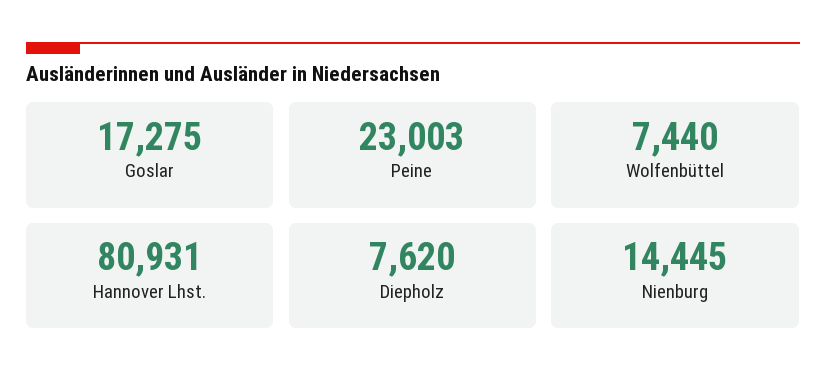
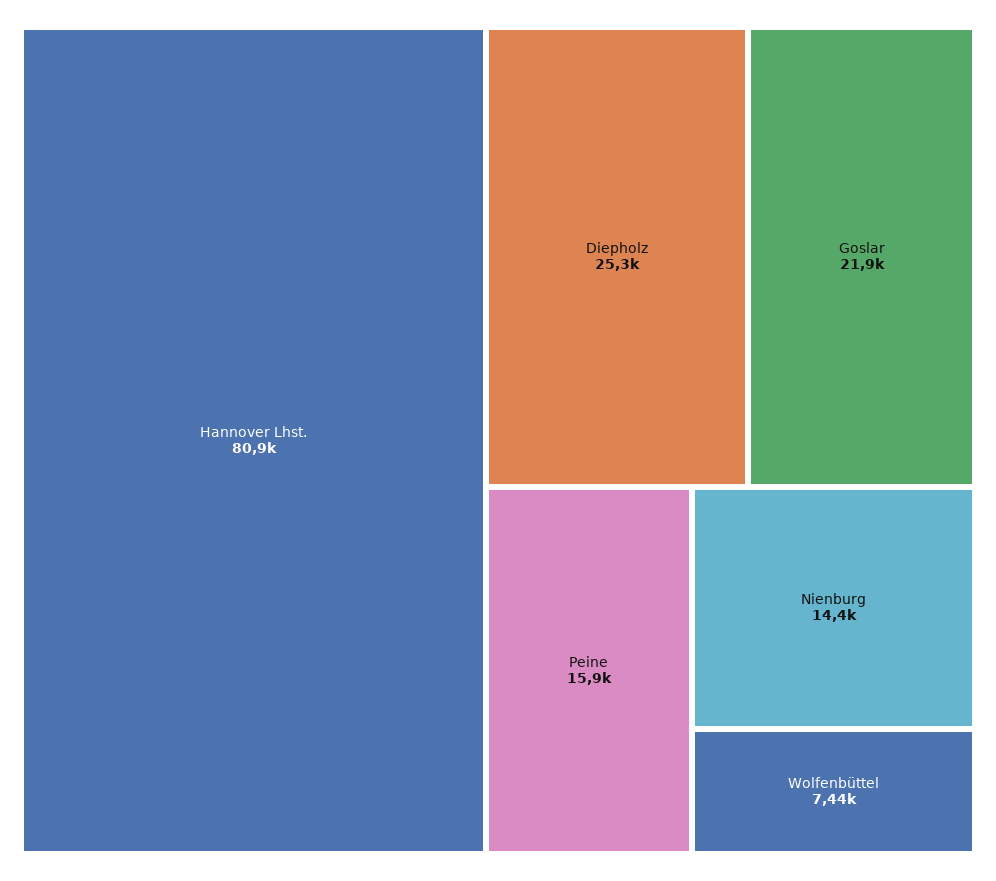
  {
-   "Goslar": 17275,
+   "Goslar": 21900,
-   "Peine": 23003,
+   "Peine": 15900,
    "Wolfenbüttel": 7440,
    "Hannover Lhst.": 80931,
-   "Diepholz": 7620,
+   "Diepholz": 25300,
    "Nienburg": 14445
  }

